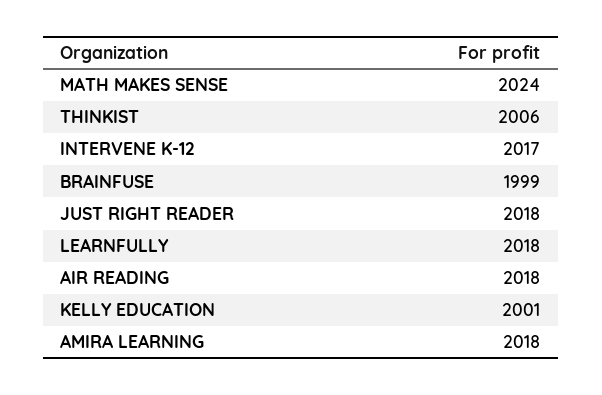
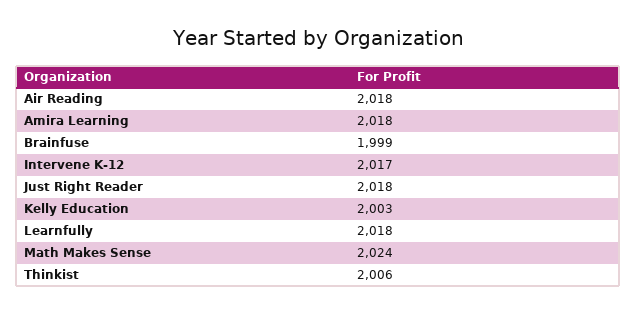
  {
    "MATH MAKES SENSE": 2024,
    "THINKIST": 2006,
    "INTERVENE K-12": 2017,
    "BRAINFUSE": 1999,
    "JUST RIGHT READER": 2018,
    "LEARNFULLY": 2018,
    "AIR READING": 2018,
-   "KELLY EDUCATION": 2001,
+   "KELLY EDUCATION": 2003,
    "AMIRA LEARNING": 2018
  }

